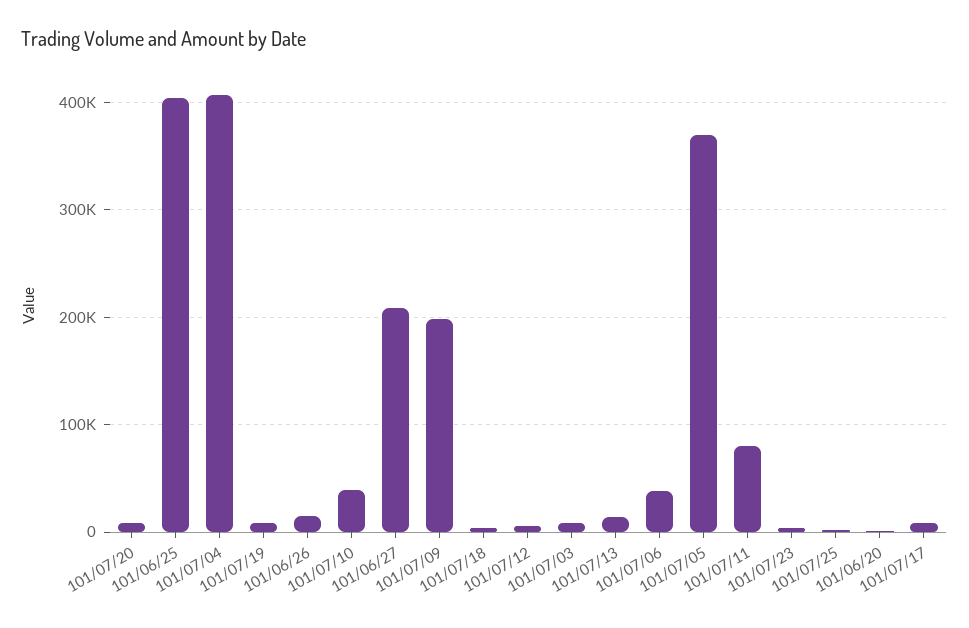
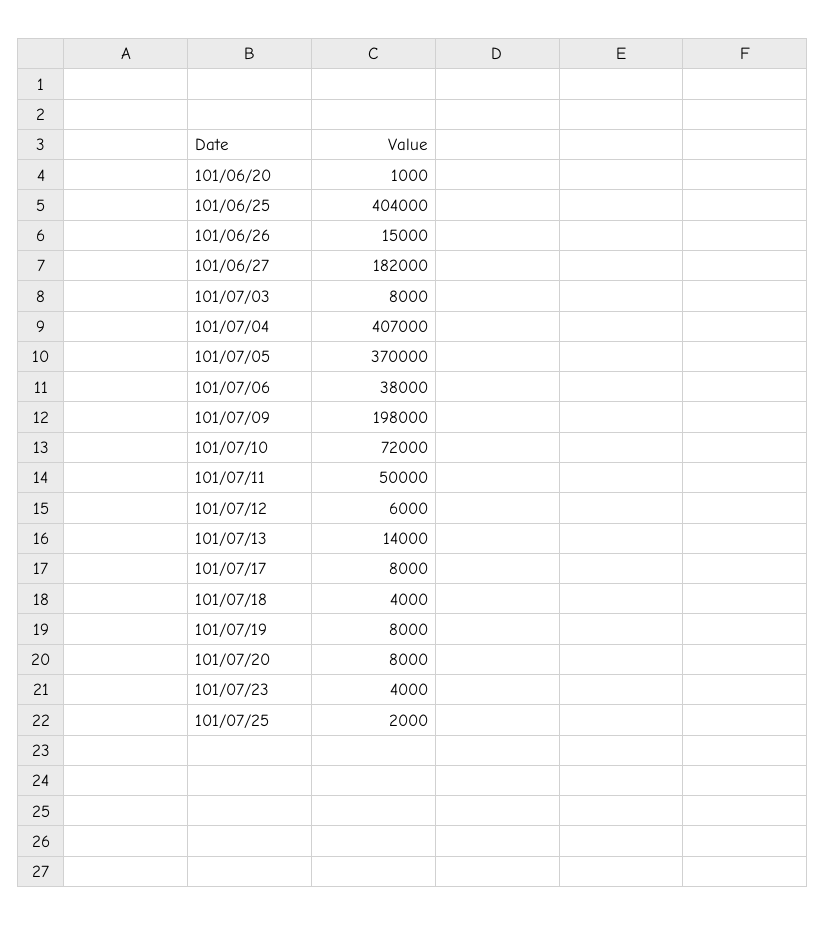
  {
    "101/07/20": 8000,
    "101/06/25": 404000,
    "101/07/04": 407000,
    "101/07/19": 8000,
    "101/06/26": 15000,
-   "101/07/10": 40000,
+   "101/07/10": 72000,
-   "101/06/27": 210000,
+   "101/06/27": 182000,
    "101/07/09": 198000,
    "101/07/18": 4000,
    "101/07/12": 6000,
    "101/07/03": 8000,
    "101/07/13": 14000,
    "101/07/06": 38000,
    "101/07/05": 370000,
-   "101/07/11": 80000,
+   "101/07/11": 50000,
    "101/07/23": 4000,
    "101/07/25": 2000,
    "101/06/20": 1000,
    "101/07/17": 8000
  }

